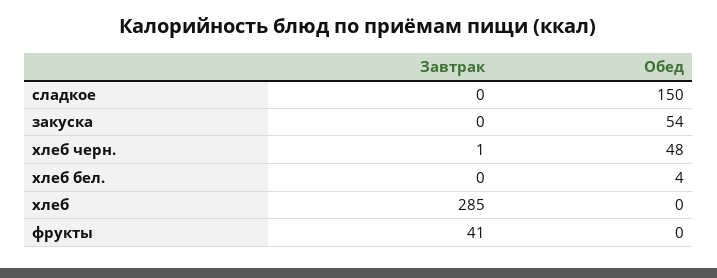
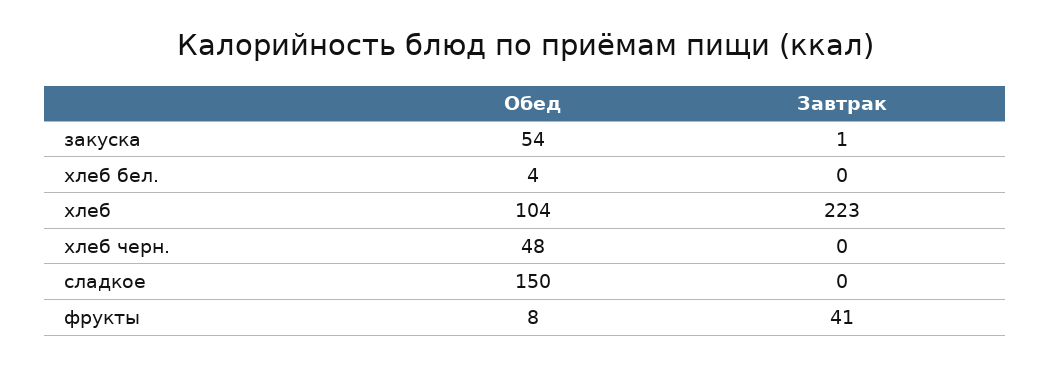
  {
    "Завтрак": {
      "сладкое": 0,
-     "закуска": 0,
+     "закуска": 1,
-     "хлеб черн.": 1,
+     "хлеб черн.": 0,
      "хлеб бел.": 0,
-     "хлеб": 285,
+     "хлеб": 223,
      "фрукты": 41
    },
    "Обед": {
      "сладкое": 150,
      "закуска": 54,
      "хлеб черн.": 48,
      "хлеб бел.": 4,
-     "хлеб": 0,
+     "хлеб": 104,
-     "фрукты": 0
+     "фрукты": 8
    }
  }

